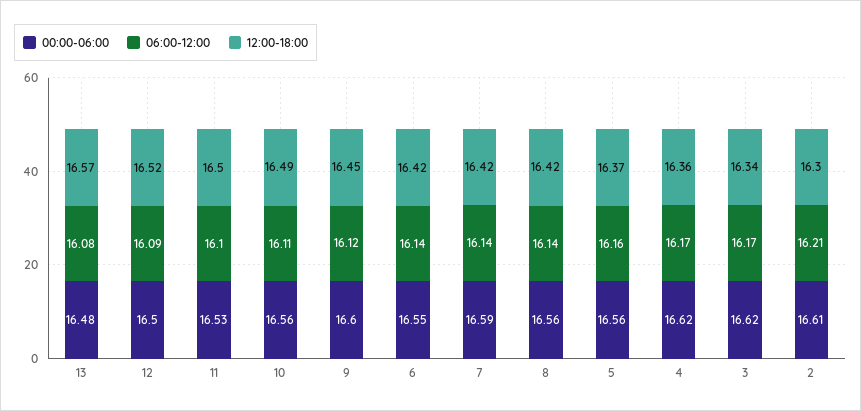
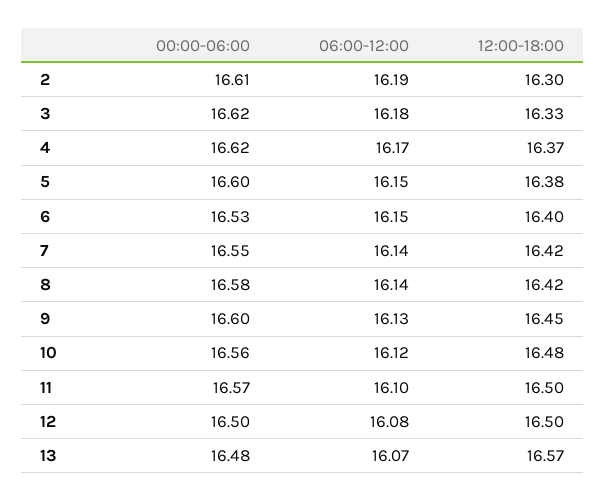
  {
    "00:00-06:00": {
      "13": 16.48,
      "12": 16.5,
-     "11": 16.53,
+     "11": 16.57,
      "10": 16.56,
      "9": 16.6,
-     "6": 16.55,
+     "6": 16.53,
-     "7": 16.59,
+     "7": 16.55,
-     "8": 16.56,
+     "8": 16.58,
-     "5": 16.56,
+     "5": 16.6,
      "4": 16.62,
      "3": 16.62,
      "2": 16.61
    },
    "06:00-12:00": {
-     "13": 16.08,
+     "13": 16.07,
-     "12": 16.09,
+     "12": 16.08,
      "11": 16.1,
-     "10": 16.11,
+     "10": 16.12,
-     "9": 16.12,
+     "9": 16.13,
-     "6": 16.14,
+     "6": 16.15,
      "7": 16.14,
      "8": 16.14,
-     "5": 16.16,
+     "5": 16.15,
      "4": 16.17,
-     "3": 16.17,
+     "3": 16.18,
-     "2": 16.21
+     "2": 16.19
    },
    "12:00-18:00": {
      "13": 16.57,
-     "12": 16.52,
+     "12": 16.5,
      "11": 16.5,
-     "10": 16.49,
+     "10": 16.48,
      "9": 16.45,
-     "6": 16.42,
+     "6": 16.4,
      "7": 16.42,
      "8": 16.42,
-     "5": 16.37,
+     "5": 16.38,
-     "4": 16.36,
+     "4": 16.37,
-     "3": 16.34,
+     "3": 16.33,
      "2": 16.3
    }
  }

